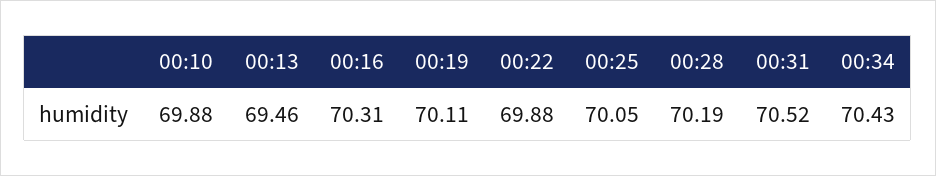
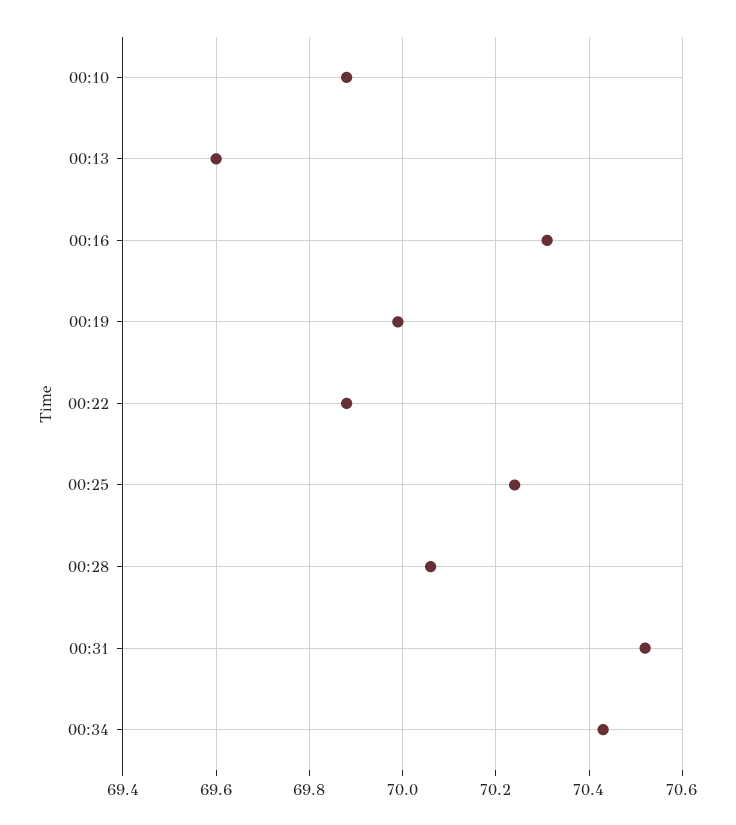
  {
    "00:10": 69.88,
-   "00:13": 69.46,
+   "00:13": 69.6,
    "00:16": 70.31,
-   "00:19": 70.11,
+   "00:19": 70,
    "00:22": 69.88,
-   "00:25": 70.05,
+   "00:25": 70.25,
-   "00:28": 70.19,
+   "00:28": 70.05,
    "00:31": 70.52,
    "00:34": 70.43
  }

